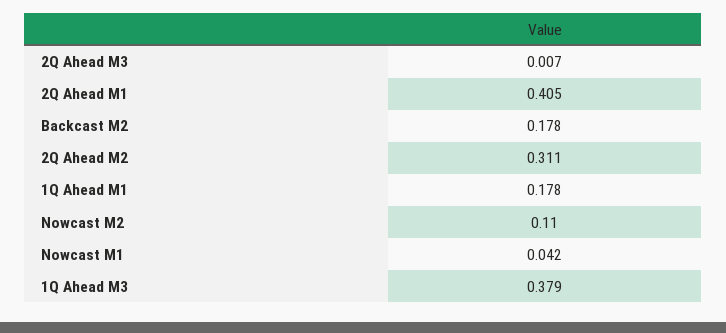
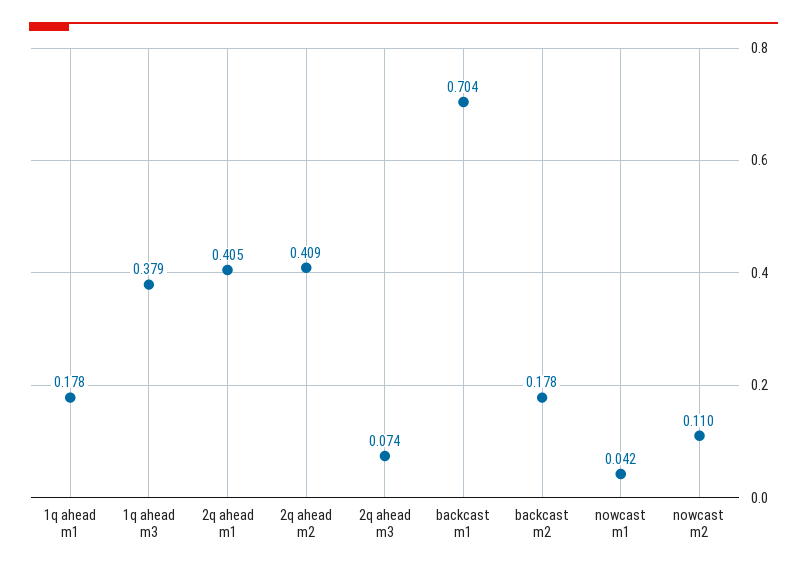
  {
-   "2Q Ahead M3": 0.007,
+   "2Q Ahead M3": 0.074,
    "2Q Ahead M1": 0.405,
    "Backcast M2": 0.178,
-   "2Q Ahead M2": 0.311,
+   "2Q Ahead M2": 0.409,
    "1Q Ahead M1": 0.178,
    "Nowcast M2": 0.11,
    "Nowcast M1": 0.042,
-   "1Q Ahead M3": 0.379
+   "1Q Ahead M3": 0.379,
+   "backcast m1": 0.704
  }

